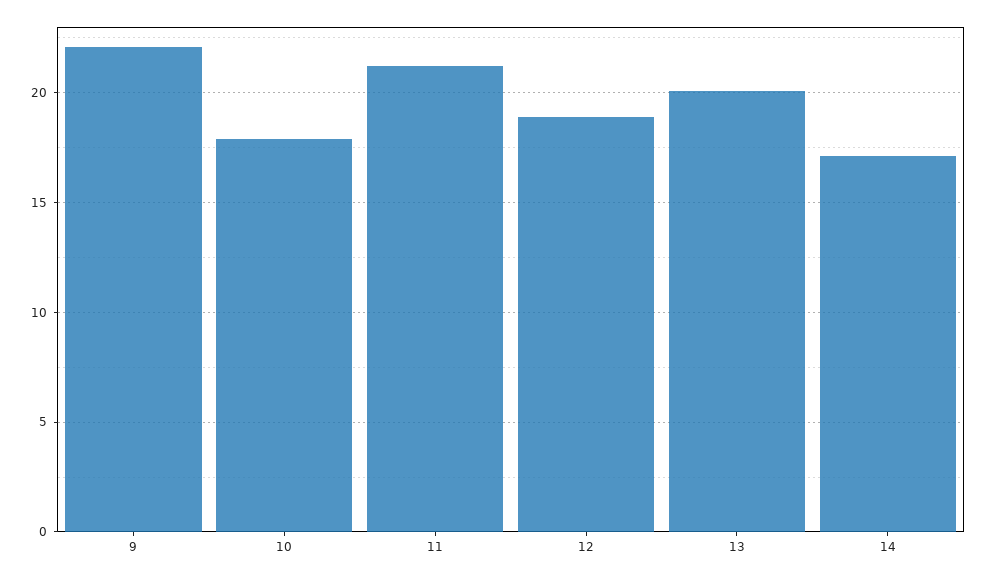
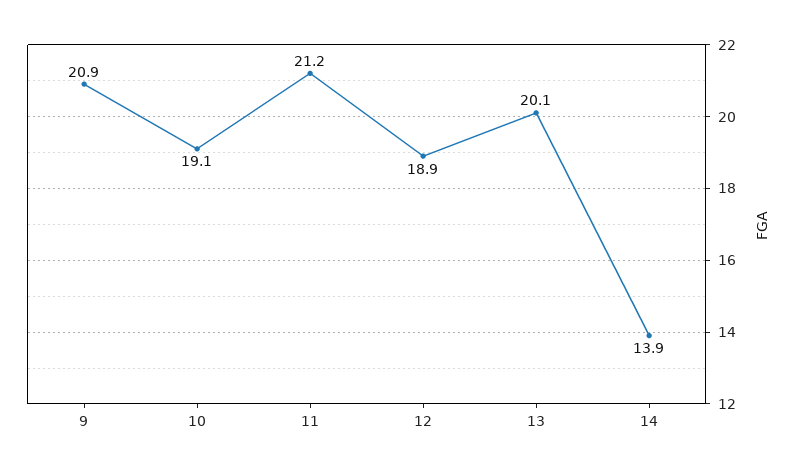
  {
-   "9": 22,
+   "9": 20.9,
-   "10": 18,
+   "10": 19.1,
    "11": 21.2,
    "12": 18.9,
    "13": 20.1,
-   "14": 17
+   "14": 13.9
  }

